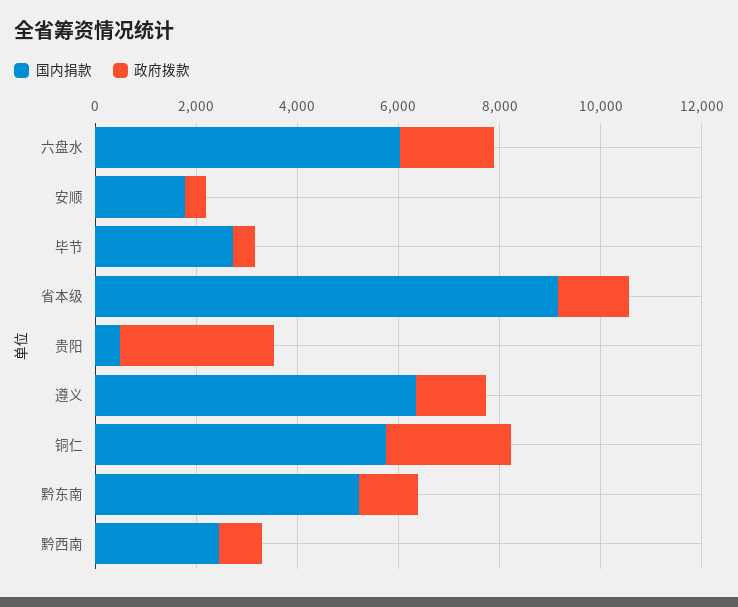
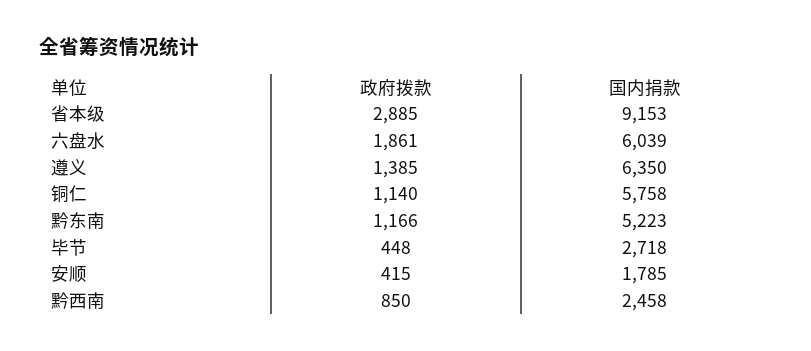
  {
    "国内捐款": {
      "六盘水": 6039,
      "安顺": 1785,
      "毕节": 2718,
      "省本级": 9153,
-     "贵阳": 500,
      "遵义": 6350,
      "铜仁": 5758,
      "黔东南": 5223,
      "黔西南": 2458
    },
    "政府拨款": {
      "六盘水": 1861,
      "安顺": 415,
      "毕节": 448,
-     "省本级": 1500,
+     "省本级": 2885,
-     "贵阳": 3000,
      "遵义": 1385,
-     "铜仁": 2500,
+     "铜仁": 1140,
      "黔东南": 1166,
      "黔西南": 850
    }
  }

